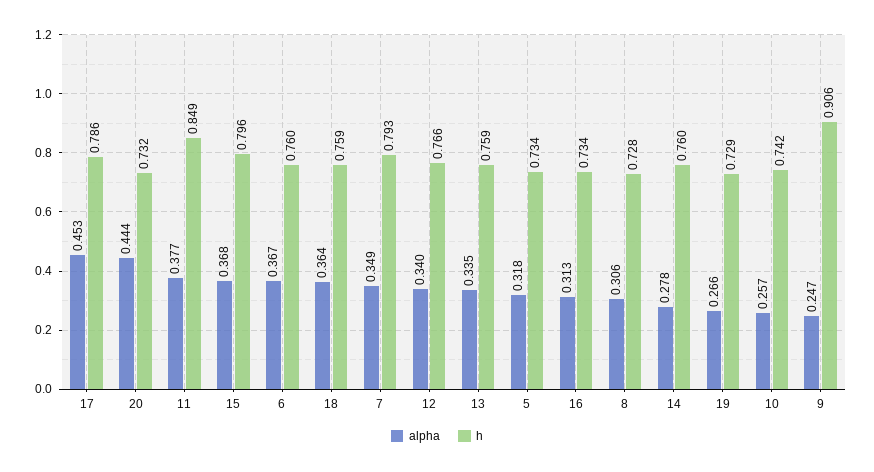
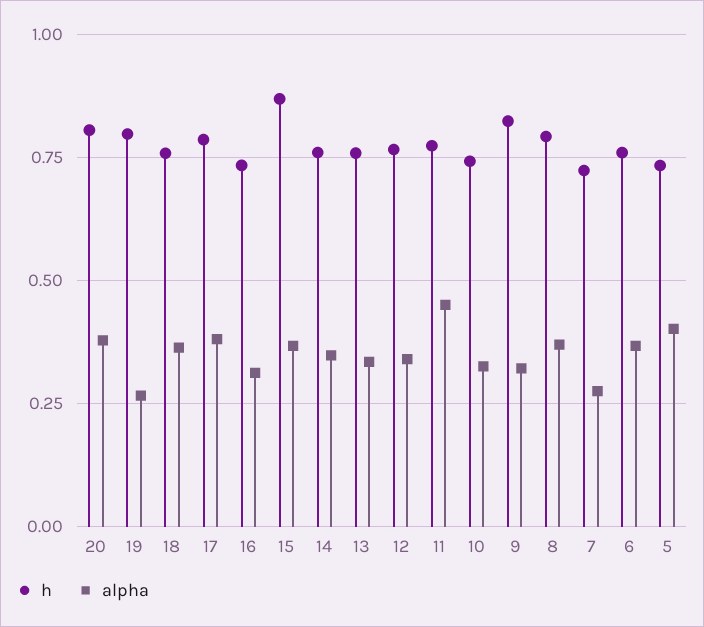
  {
    "alpha": {
-     "17": 0.453,
+     "17": 0.375,
-     "20": 0.444,
+     "20": 0.375,
-     "11": 0.377,
+     "11": 0.45,
      "15": 0.368,
      "6": 0.367,
      "18": 0.364,
-     "7": 0.349,
+     "7": 0.275,
      "12": 0.34,
      "13": 0.335,
-     "5": 0.318,
+     "5": 0.4,
      "16": 0.313,
-     "8": 0.306,
+     "8": 0.375,
-     "14": 0.278,
+     "14": 0.35,
      "19": 0.266,
-     "10": 0.257,
+     "10": 0.325,
-     "9": 0.247
+     "9": 0.325
    },
    "h": {
      "17": 0.786,
-     "20": 0.732,
+     "20": 0.8,
-     "11": 0.849,
+     "11": 0.775,
-     "15": 0.796,
+     "15": 0.875,
      "6": 0.76,
      "18": 0.759,
-     "7": 0.793,
+     "7": 0.725,
      "12": 0.766,
      "13": 0.759,
      "5": 0.734,
      "16": 0.734,
-     "8": 0.728,
+     "8": 0.8,
      "14": 0.76,
-     "19": 0.729,
+     "19": 0.8,
      "10": 0.742,
-     "9": 0.906
+     "9": 0.825
    }
  }

